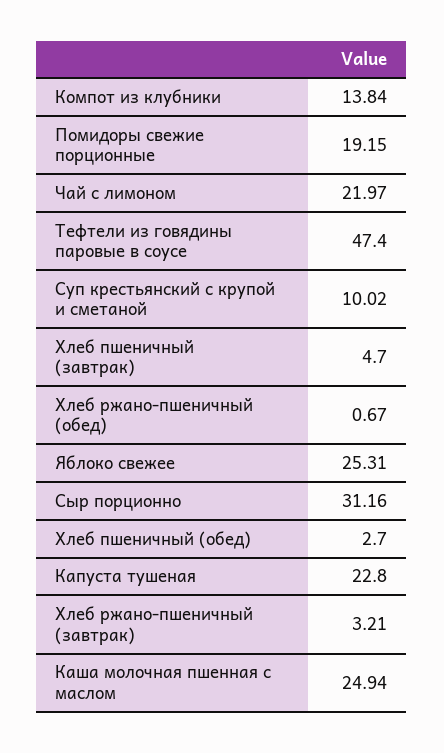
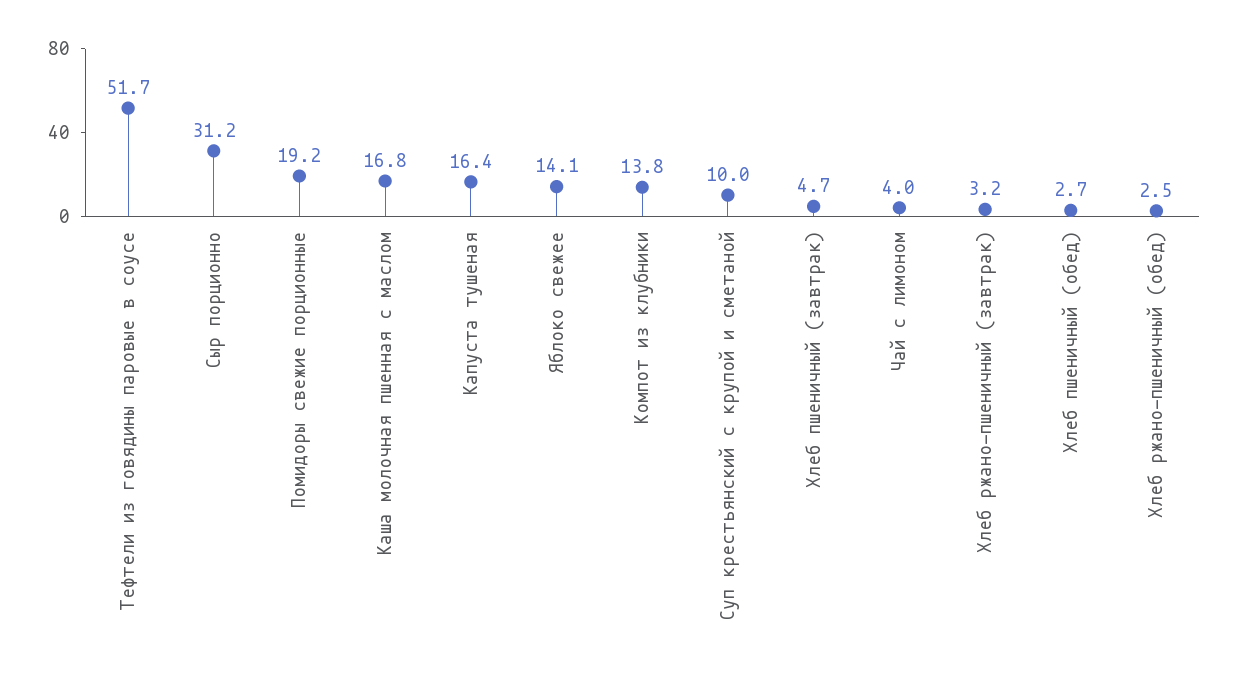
  {
    "Компот из клубники": 13.84,
    "Помидоры свежие порционные": 19.15,
-   "Чай с лимоном": 21.97,
+   "Чай с лимоном": 4,
-   "Тефтели из говядины паровые в соусе": 47.4,
+   "Тефтели из говядины паровые в соусе": 51.7,
    "Суп крестьянский с крупой и сметаной": 10.02,
    "Хлеб пшеничный (завтрак)": 4.7,
-   "Хлеб ржано-пшеничный (обед)": 0.67,
+   "Хлеб ржано-пшеничный (обед)": 2.5,
-   "Яблоко свежее": 25.31,
+   "Яблоко свежее": 14.1,
    "Сыр порционно": 31.16,
    "Хлеб пшеничный (обед)": 2.7,
-   "Капуста тушеная": 22.8,
+   "Капуста тушеная": 16.4,
    "Хлеб ржано-пшеничный (завтрак)": 3.21,
-   "Каша молочная пшенная с маслом": 24.94
+   "Каша молочная пшенная с маслом": 16.8
  }

